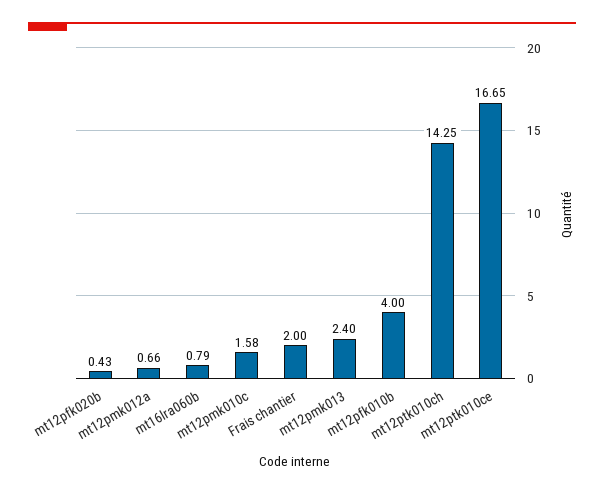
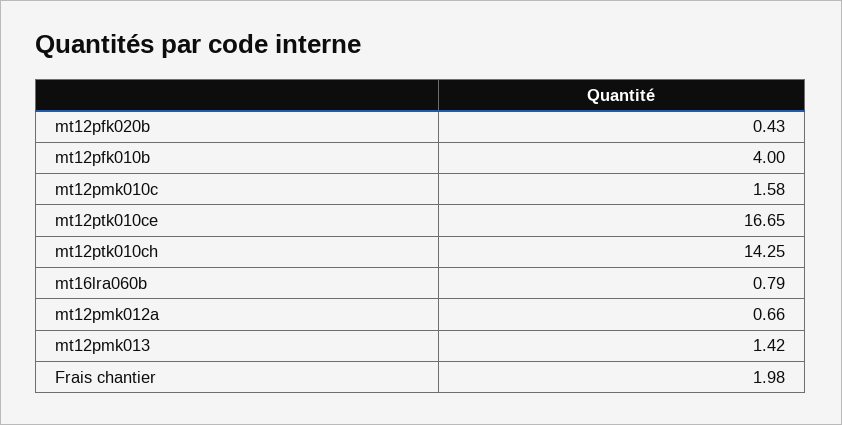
  {
    "mt12pfk020b": 0.43,
    "mt12pmk012a": 0.66,
    "mt16lra060b": 0.79,
    "mt12pmk010c": 1.58,
-   "Frais chantier": 2,
+   "Frais chantier": 1.98,
-   "mt12pmk013": 2.4,
+   "mt12pmk013": 1.42,
    "mt12pfk010b": 4,
    "mt12ptk010ch": 14.25,
    "mt12ptk010ce": 16.65
  }

